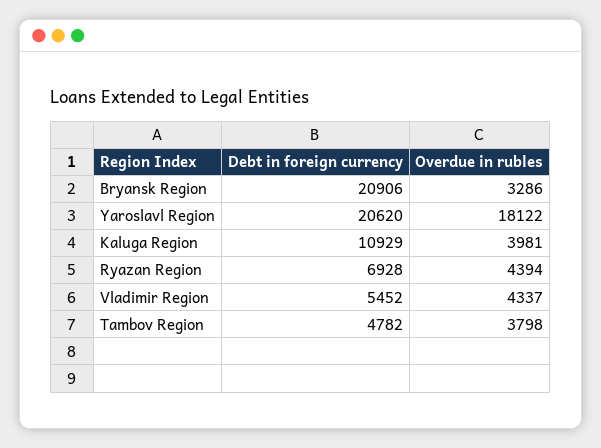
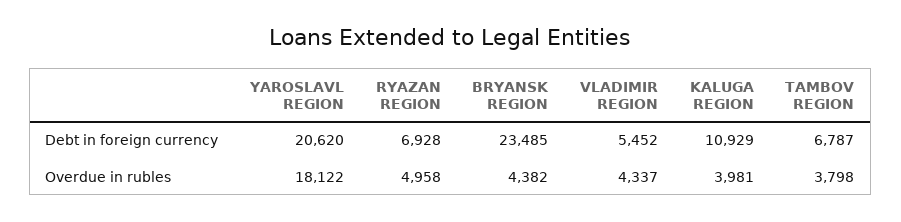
  {
    "Debt in foreign currency": {
-     "Bryansk Region": 20906,
+     "Bryansk Region": 23485,
      "Yaroslavl Region": 20620,
      "Kaluga Region": 10929,
      "Ryazan Region": 6928,
      "Vladimir Region": 5452,
-     "Tambov Region": 4782
+     "Tambov Region": 6787
    },
    "Overdue in rubles": {
-     "Bryansk Region": 3286,
+     "Bryansk Region": 4382,
      "Yaroslavl Region": 18122,
      "Kaluga Region": 3981,
-     "Ryazan Region": 4394,
+     "Ryazan Region": 4958,
      "Vladimir Region": 4337,
      "Tambov Region": 3798
    }
  }

